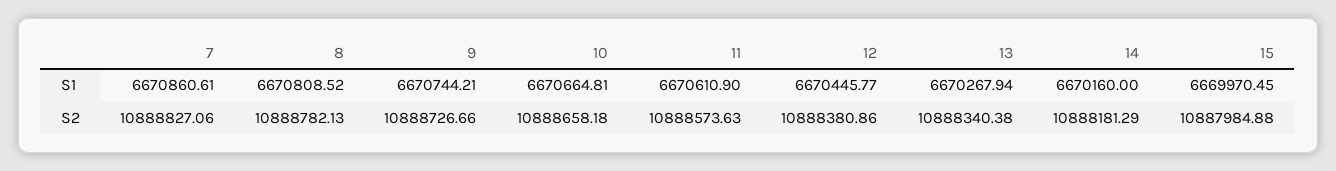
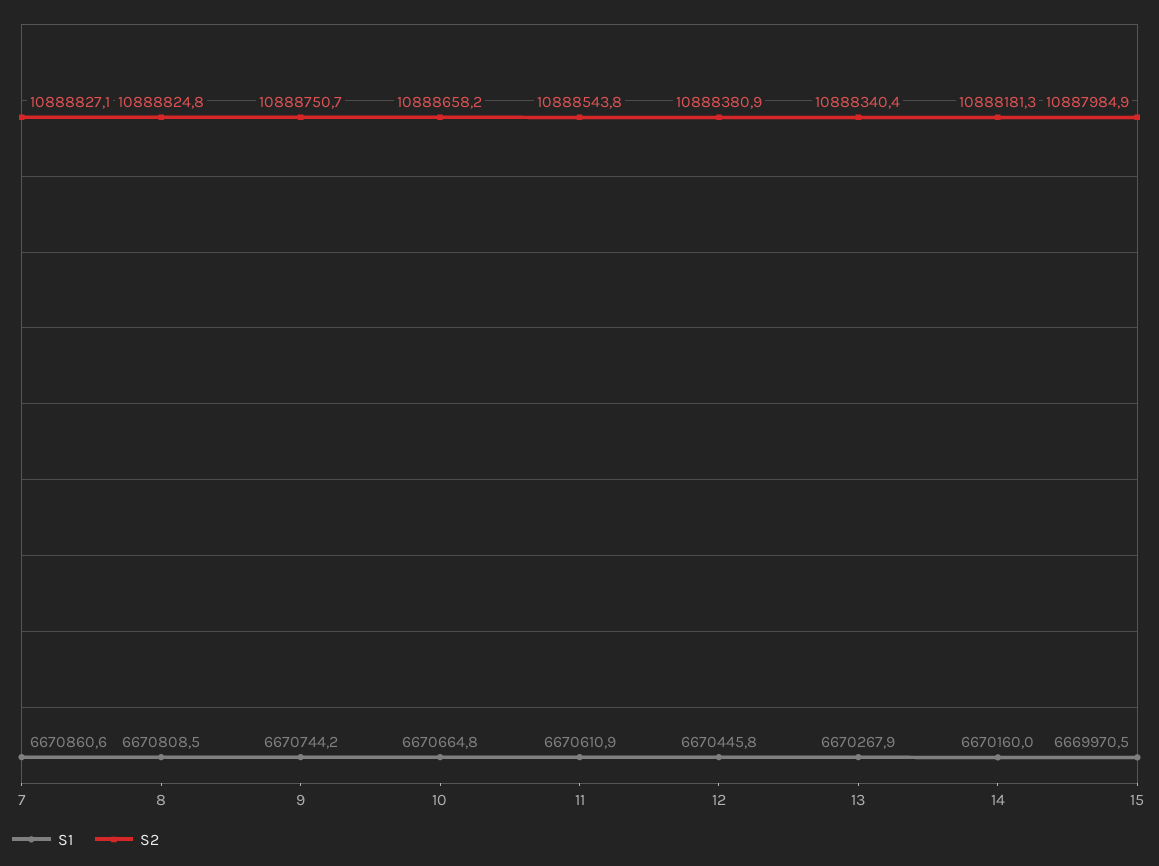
  {
    "S1": {
      "7": 6670860.61,
      "8": 6670808.52,
      "9": 6670744.21,
      "10": 6670664.81,
      "11": 6670610.9,
      "12": 6670445.77,
      "13": 6670267.94,
      "14": 6670160,
      "15": 6669970.45
    },
    "S2": {
      "7": 10888827.06,
-     "8": 10888782.13,
+     "8": 10888824.8,
-     "9": 10888726.66,
+     "9": 10888750.7,
      "10": 10888658.18,
-     "11": 10888573.63,
+     "11": 10888543.8,
      "12": 10888380.86,
      "13": 10888340.38,
      "14": 10888181.29,
      "15": 10887984.88
    }
  }

